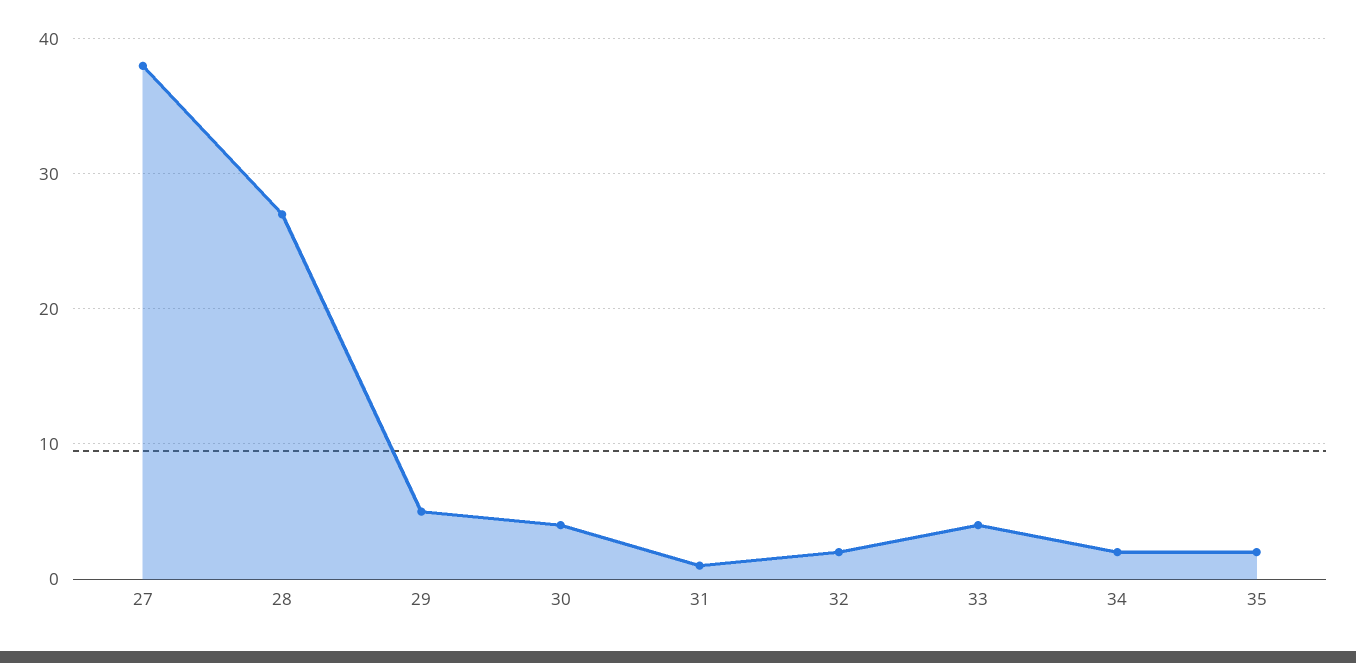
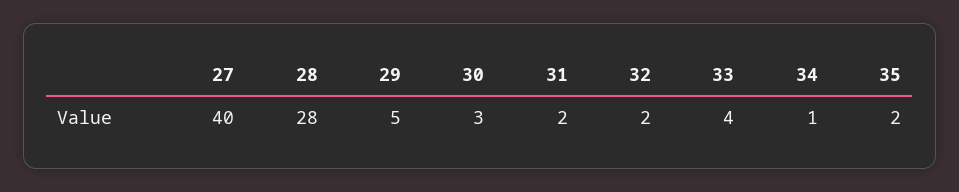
  {
-   "27": 38,
+   "27": 40,
-   "28": 27,
+   "28": 28,
    "29": 5,
-   "30": 4,
+   "30": 3,
-   "31": 1,
+   "31": 2,
    "32": 2,
    "33": 4,
-   "34": 2,
+   "34": 1,
    "35": 2
  }

